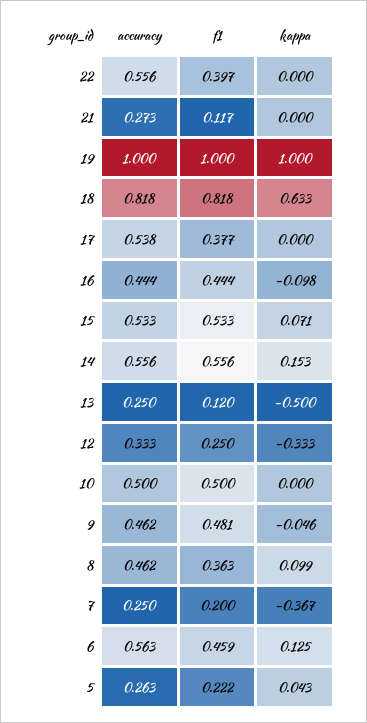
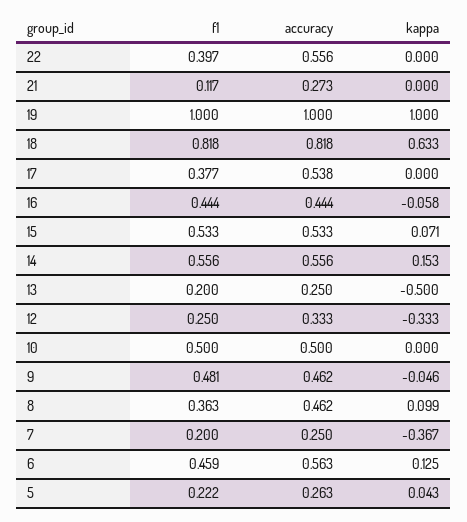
  {
    "accuracy": {
      "22": 0.556,
      "21": 0.273,
      "19": 1,
      "18": 0.818,
      "17": 0.538,
      "16": 0.444,
      "15": 0.533,
      "14": 0.556,
      "13": 0.25,
      "12": 0.333,
      "10": 0.5,
      "9": 0.462,
      "8": 0.462,
      "7": 0.25,
      "6": 0.563,
      "5": 0.263
    },
    "f1": {
      "22": 0.397,
      "21": 0.117,
      "19": 1,
      "18": 0.818,
      "17": 0.377,
      "16": 0.444,
      "15": 0.533,
      "14": 0.556,
-     "13": 0.12,
+     "13": 0.2,
      "12": 0.25,
      "10": 0.5,
      "9": 0.481,
      "8": 0.363,
      "7": 0.2,
      "6": 0.459,
      "5": 0.222
    },
    "kappa": {
      "22": 0,
      "21": 0,
      "19": 1,
      "18": 0.633,
      "17": 0,
-     "16": -0.098,
+     "16": -0.058,
      "15": 0.071,
      "14": 0.153,
      "13": -0.5,
      "12": -0.333,
      "10": 0,
      "9": -0.046,
      "8": 0.099,
      "7": -0.367,
      "6": 0.125,
      "5": 0.043
    }
  }

